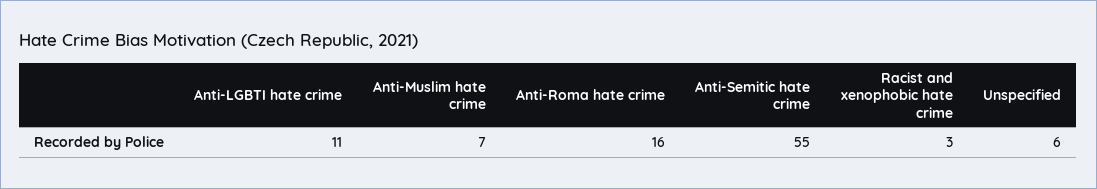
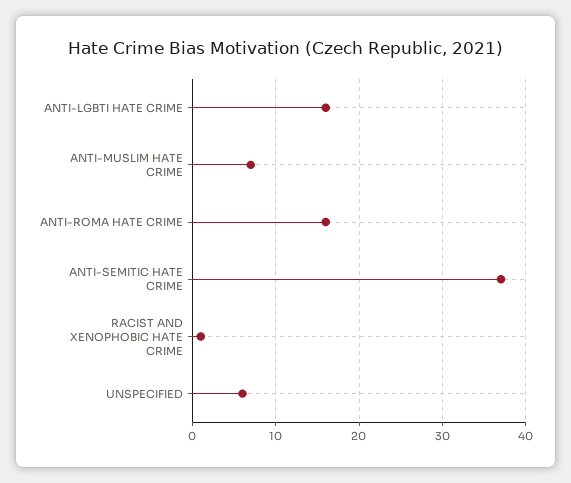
  {
-   "Anti-LGBTI hate crime": 11,
+   "Anti-LGBTI hate crime": 16,
    "Anti-Muslim hate crime": 7,
    "Anti-Roma hate crime": 16,
-   "Anti-Semitic hate crime": 55,
+   "Anti-Semitic hate crime": 37,
-   "Racist and xenophobic hate crime": 3,
+   "Racist and xenophobic hate crime": 1,
    "Unspecified": 6
  }

